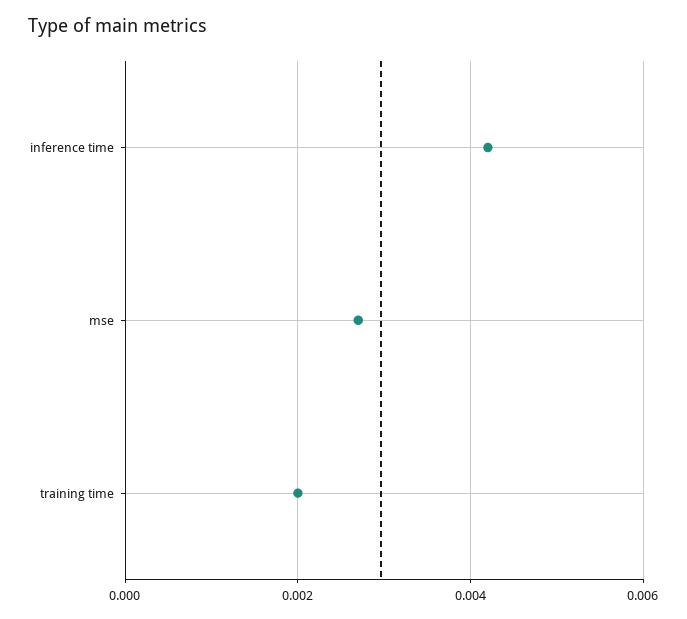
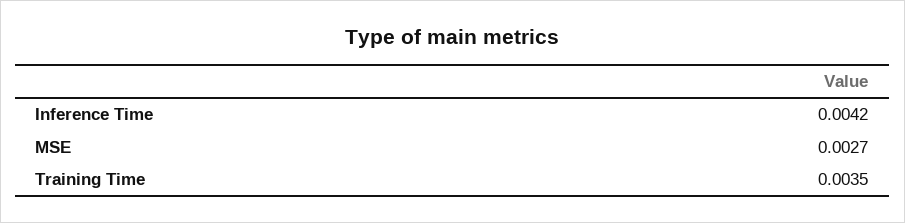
  {
    "inference time": 0.0042,
    "mse": 0.0027,
-   "training time": 0.002
+   "training time": 0.0035
  }

